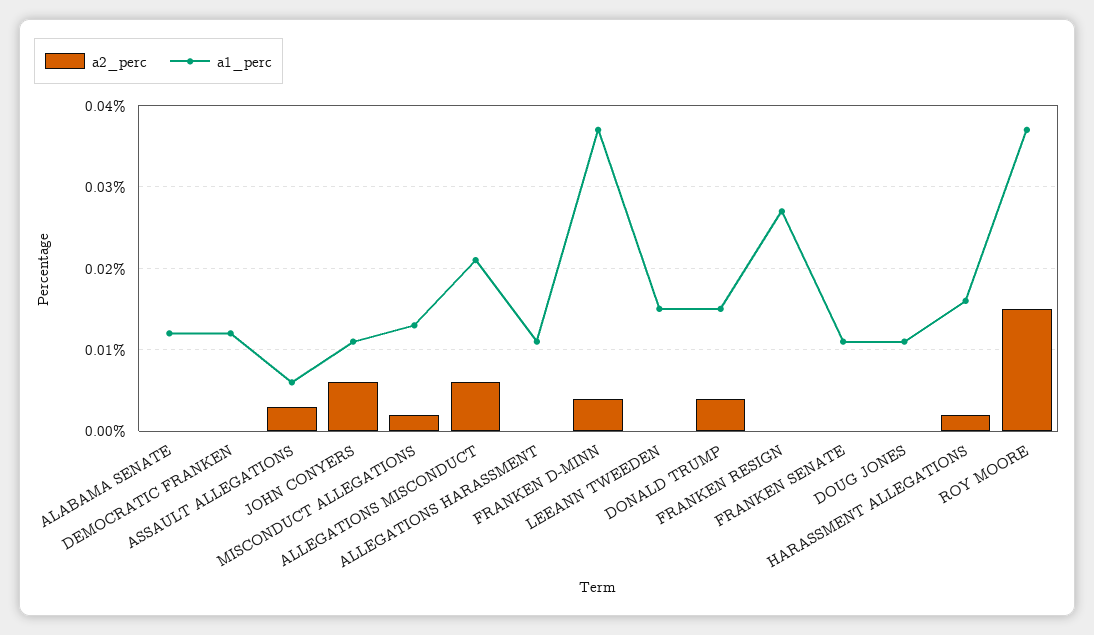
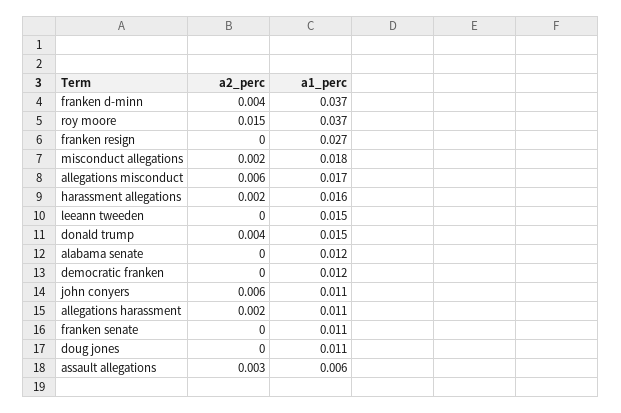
  {
    "a2_perc": {
      "ALABAMA SENATE": 0,
      "DEMOCRATIC FRANKEN": 0,
      "ASSAULT ALLEGATIONS": 0.003,
      "JOHN CONYERS": 0.006,
      "MISCONDUCT ALLEGATIONS": 0.002,
      "ALLEGATIONS MISCONDUCT": 0.006,
-     "ALLEGATIONS HARASSMENT": 0,
+     "ALLEGATIONS HARASSMENT": 0.002,
      "FRANKEN D-MINN": 0.004,
      "LEEANN TWEEDEN": 0,
      "DONALD TRUMP": 0.004,
      "FRANKEN RESIGN": 0,
      "FRANKEN SENATE": 0,
      "DOUG JONES": 0,
      "HARASSMENT ALLEGATIONS": 0.002,
      "ROY MOORE": 0.015
    },
    "a1_perc": {
      "ALABAMA SENATE": 0.012,
      "DEMOCRATIC FRANKEN": 0.012,
      "ASSAULT ALLEGATIONS": 0.006,
      "JOHN CONYERS": 0.011,
-     "MISCONDUCT ALLEGATIONS": 0.013,
+     "MISCONDUCT ALLEGATIONS": 0.018,
-     "ALLEGATIONS MISCONDUCT": 0.021,
+     "ALLEGATIONS MISCONDUCT": 0.017,
      "ALLEGATIONS HARASSMENT": 0.011,
      "FRANKEN D-MINN": 0.037,
      "LEEANN TWEEDEN": 0.015,
      "DONALD TRUMP": 0.015,
      "FRANKEN RESIGN": 0.027,
      "FRANKEN SENATE": 0.011,
      "DOUG JONES": 0.011,
      "HARASSMENT ALLEGATIONS": 0.016,
      "ROY MOORE": 0.037
    }
  }

